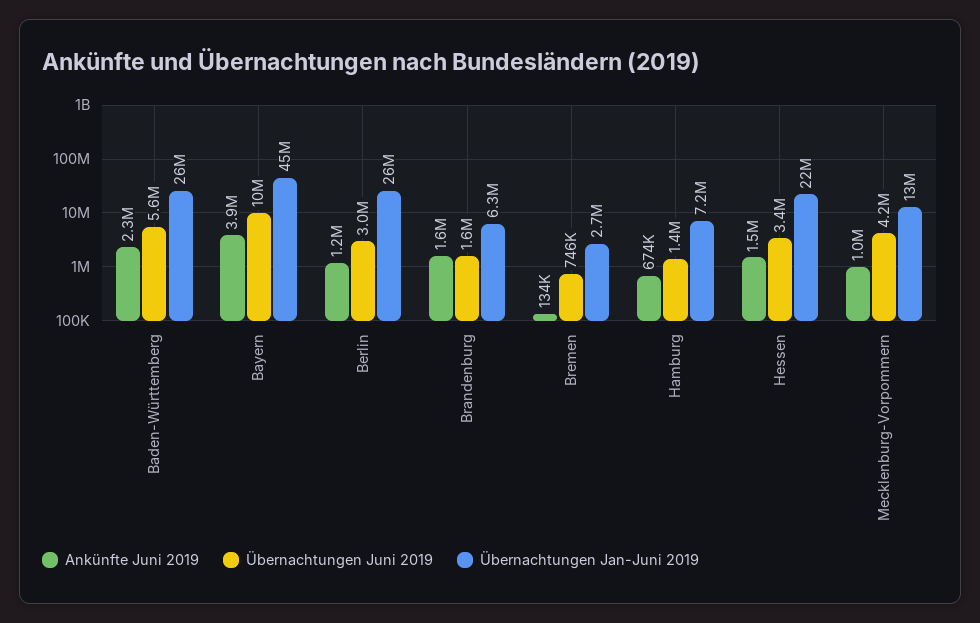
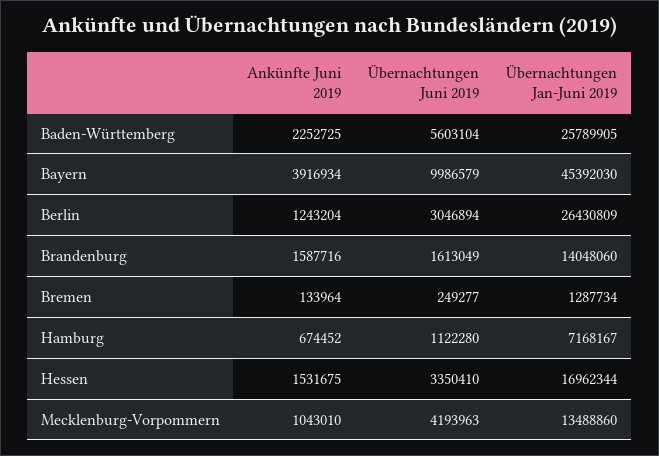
  {
    "Ankünfte Juni 2019": {
      "Baden-Württemberg": 2252725,
      "Bayern": 3916934,
      "Berlin": 1243204,
      "Brandenburg": 1587716,
      "Bremen": 133964,
      "Hamburg": 674452,
      "Hessen": 1531675,
      "Mecklenburg-Vorpommern": 1043010
    },
    "Übernachtungen Juni 2019": {
      "Baden-Württemberg": 5603104,
      "Bayern": 9986579,
      "Berlin": 3046894,
      "Brandenburg": 1613049,
-     "Bremen": 746000,
+     "Bremen": 249277,
-     "Hamburg": 1400000,
+     "Hamburg": 1122280,
      "Hessen": 3350410,
      "Mecklenburg-Vorpommern": 4193963
    },
    "Übernachtungen Jan-Juni 2019": {
      "Baden-Württemberg": 25789905,
      "Bayern": 45392030,
      "Berlin": 26430809,
-     "Brandenburg": 6300000,
+     "Brandenburg": 14048060,
-     "Bremen": 2700000,
+     "Bremen": 1287734,
      "Hamburg": 7168167,
-     "Hessen": 22000000,
+     "Hessen": 16962344,
      "Mecklenburg-Vorpommern": 13488860
    }
  }

